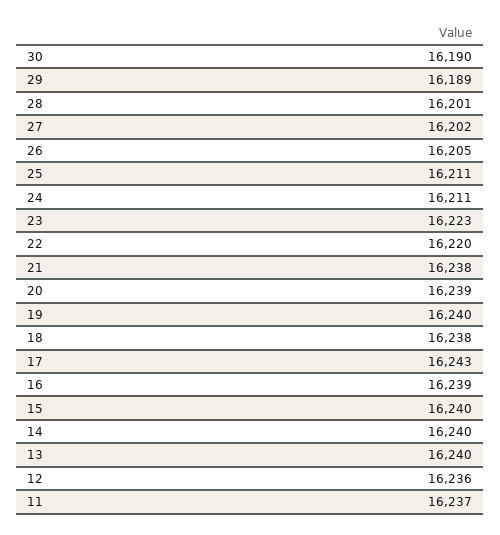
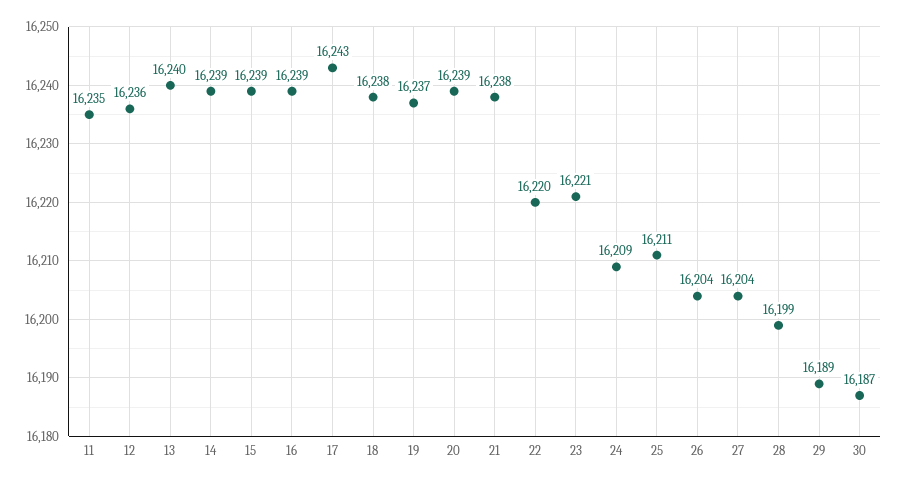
  {
-   "30": 16190,
+   "30": 16187,
    "29": 16189,
-   "28": 16201,
+   "28": 16199,
-   "27": 16202,
+   "27": 16204,
-   "26": 16205,
+   "26": 16204,
    "25": 16211,
-   "24": 16211,
+   "24": 16209,
-   "23": 16223,
+   "23": 16221,
    "22": 16220,
    "21": 16238,
    "20": 16239,
-   "19": 16240,
+   "19": 16237,
    "18": 16238,
    "17": 16243,
    "16": 16239,
-   "15": 16240,
+   "15": 16239,
-   "14": 16240,
+   "14": 16239,
    "13": 16240,
    "12": 16236,
-   "11": 16237
+   "11": 16235
  }

